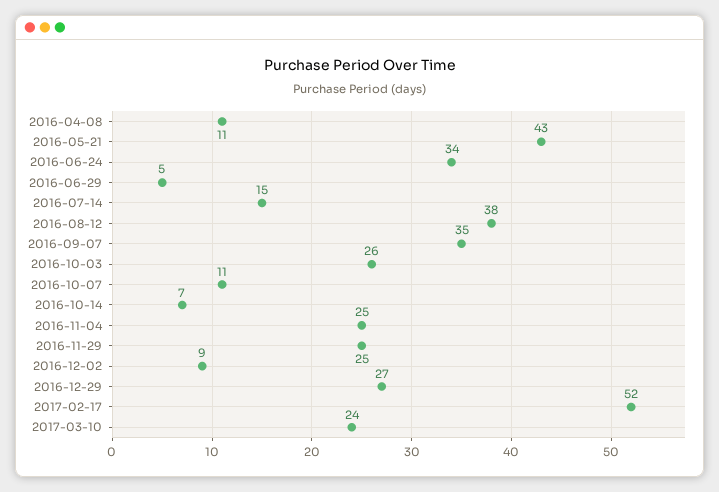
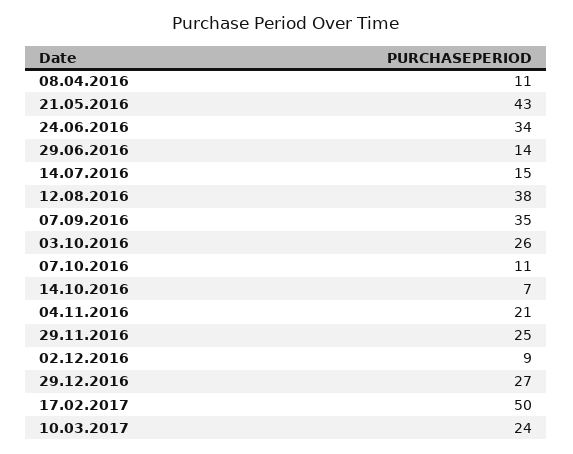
  {
    "2016-04-08": 11,
    "2016-05-21": 43,
    "2016-06-24": 34,
-   "2016-06-29": 5,
+   "2016-06-29": 14,
    "2016-07-14": 15,
    "2016-08-12": 38,
    "2016-09-07": 35,
    "2016-10-03": 26,
    "2016-10-07": 11,
    "2016-10-14": 7,
-   "2016-11-04": 25,
+   "2016-11-04": 21,
    "2016-11-29": 25,
    "2016-12-02": 9,
    "2016-12-29": 27,
-   "2017-02-17": 52,
+   "2017-02-17": 50,
    "2017-03-10": 24
  }

